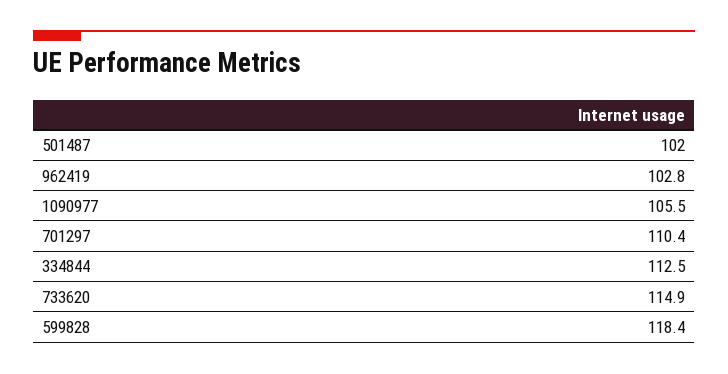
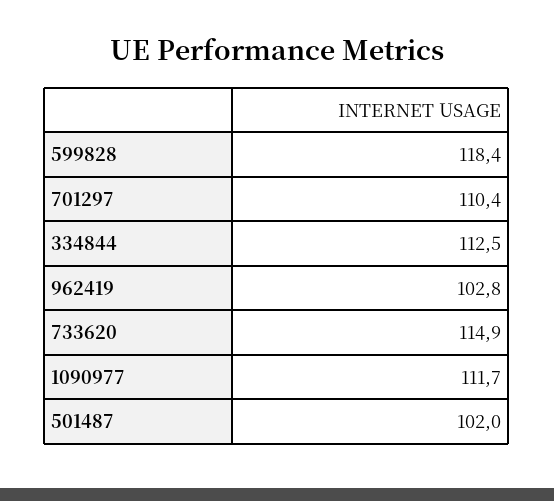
  {
    "501487": 102,
    "962419": 102.8,
-   "1090977": 105.5,
+   "1090977": 111.7,
    "701297": 110.4,
    "334844": 112.5,
    "733620": 114.9,
    "599828": 118.4
  }

